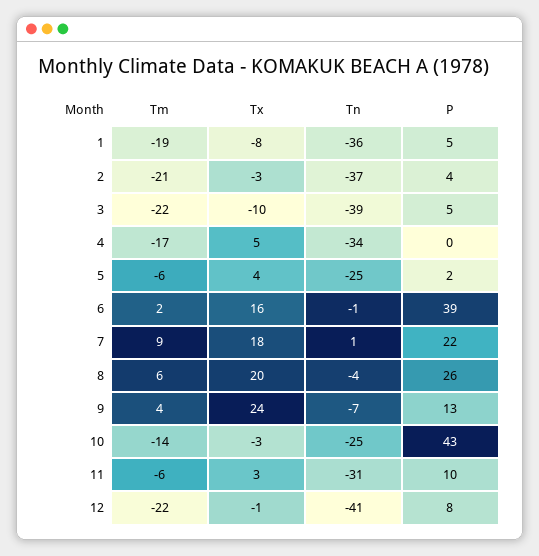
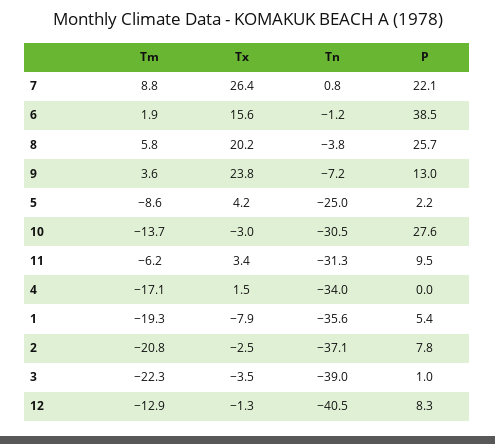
  {
    "Tm": {
      "1": -19.3,
      "2": -20.8,
      "3": -22.3,
      "4": -17.1,
-     "5": -6,
+     "5": -8.6,
      "6": 1.9,
      "7": 8.8,
      "8": 5.8,
      "9": 3.6,
      "10": -13.7,
      "11": -6.2,
-     "12": -22
+     "12": -12.9
    },
    "Tx": {
      "1": -7.9,
      "2": -2.5,
-     "3": -10,
+     "3": -3.5,
-     "4": 5,
+     "4": 1.5,
      "5": 4.2,
      "6": 15.6,
-     "7": 18,
+     "7": 26.4,
      "8": 20.2,
      "9": 23.8,
      "10": -3,
      "11": 3.4,
      "12": -1.3
    },
    "Tn": {
      "1": -35.6,
      "2": -37.1,
      "3": -39,
      "4": -34,
      "5": -25,
      "6": -1.2,
      "7": 0.8,
      "8": -3.8,
      "9": -7.2,
-     "10": -25,
+     "10": -30.5,
      "11": -31.3,
      "12": -40.5
    },
    "P": {
      "1": 5.4,
-     "2": 4,
+     "2": 7.8,
-     "3": 5,
+     "3": 1,
      "4": 0,
      "5": 2.2,
      "6": 38.5,
      "7": 22.1,
      "8": 25.7,
      "9": 13,
-     "10": 43,
+     "10": 27.6,
      "11": 9.5,
      "12": 8.3
    }
  }

